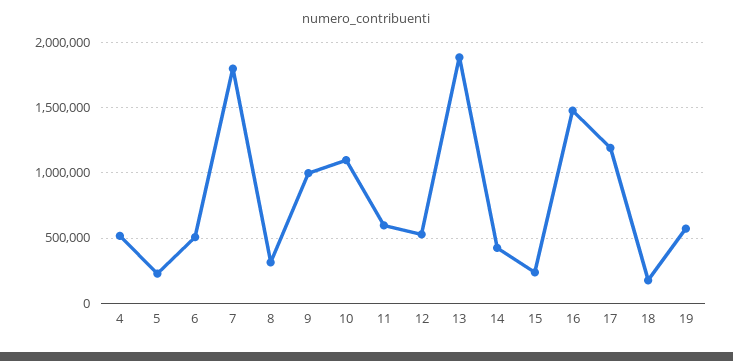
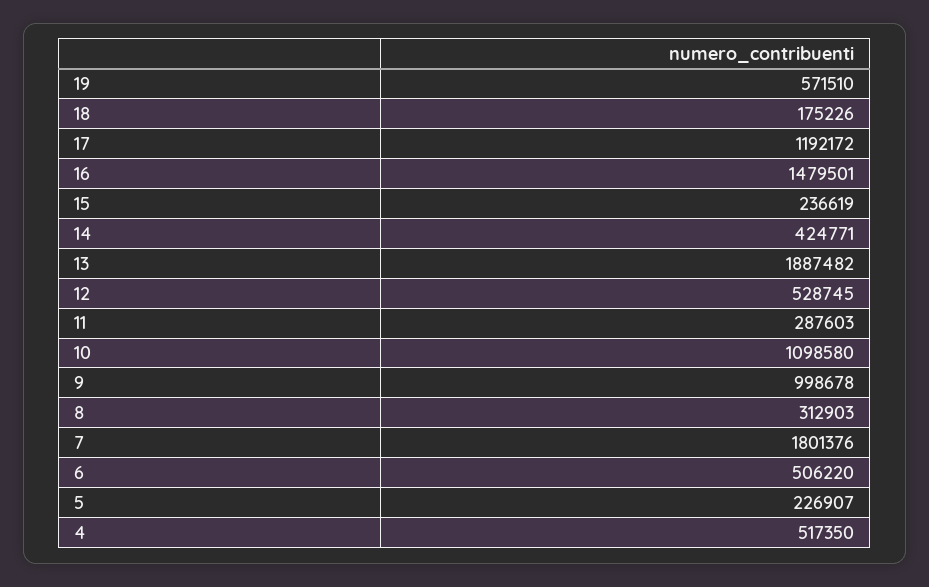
  {
    "4": 517350,
    "5": 226907,
    "6": 506220,
    "7": 1801376,
    "8": 312903,
    "9": 998678,
    "10": 1098580,
-   "11": 600000,
+   "11": 287603,
    "12": 528745,
    "13": 1887482,
    "14": 424771,
    "15": 236619,
    "16": 1479501,
    "17": 1192172,
    "18": 175226,
    "19": 571510
  }

